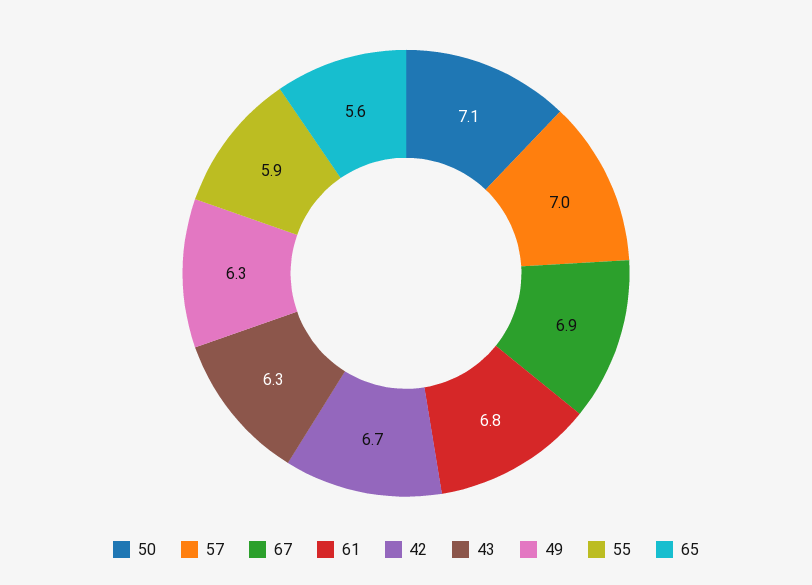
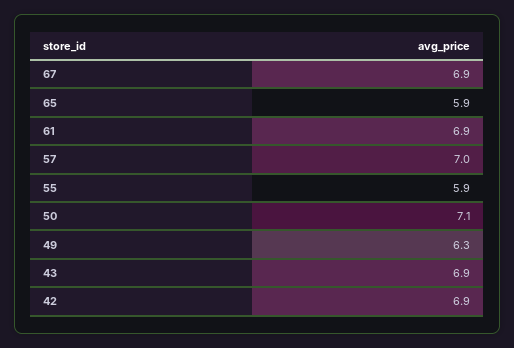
  {
    "50": 7.1,
    "57": 7,
    "67": 6.9,
-   "61": 6.8,
+   "61": 6.9,
-   "42": 6.7,
+   "42": 6.9,
-   "43": 6.3,
+   "43": 6.9,
    "49": 6.3,
    "55": 5.9,
-   "65": 5.6
+   "65": 5.9
  }

